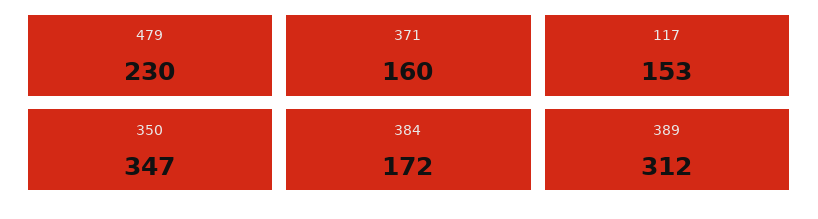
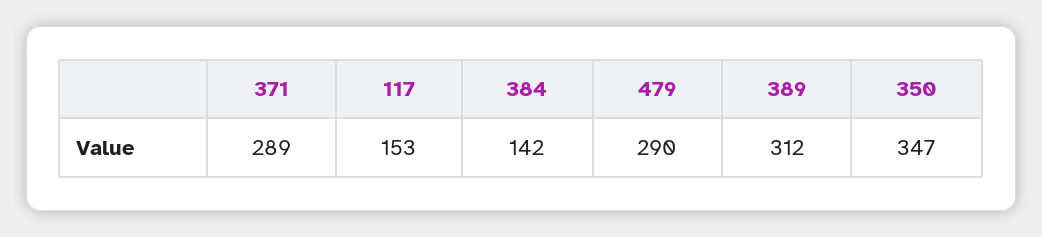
  {
-   "479": 230,
+   "479": 290,
-   "371": 160,
+   "371": 289,
    "117": 153,
    "350": 347,
-   "384": 172,
+   "384": 142,
    "389": 312
  }

